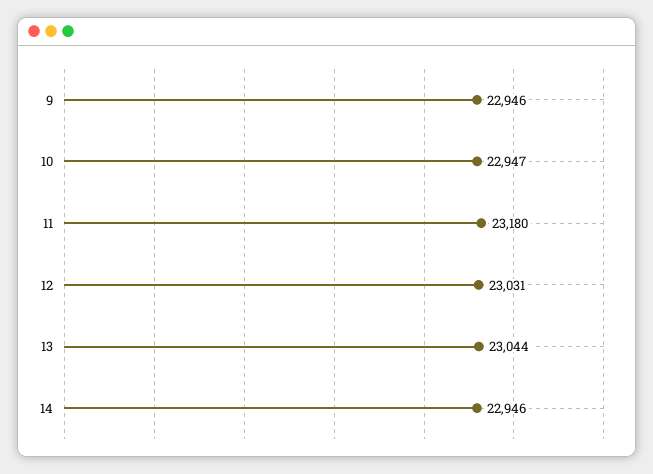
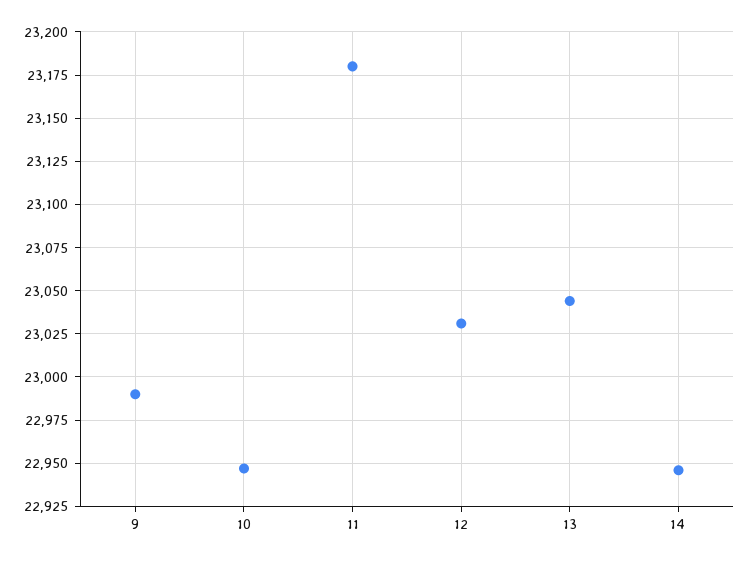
  {
-   "9": 22946,
+   "9": 22990,
    "10": 22947,
    "11": 23180,
    "12": 23031,
    "13": 23044,
    "14": 22946
  }

